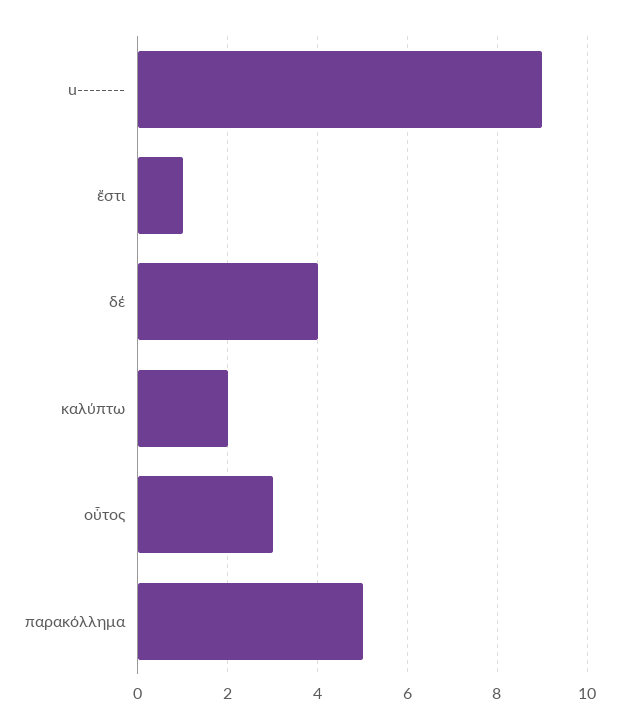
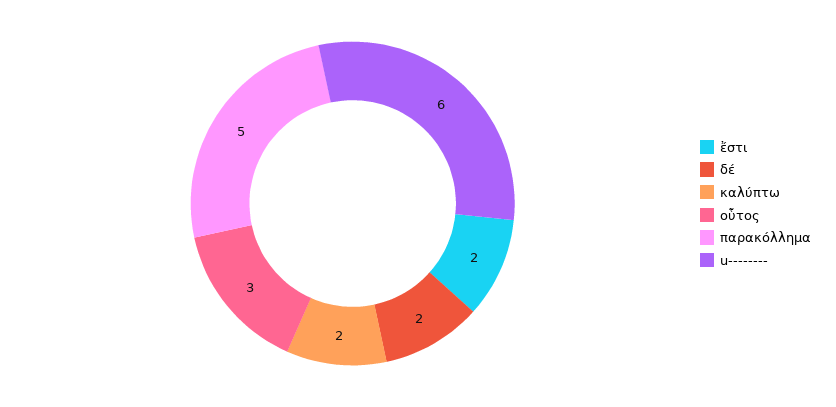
  {
-   "u--------": 9,
+   "u--------": 6,
-   "ἔστι": 1,
+   "ἔστι": 2,
-   "δέ": 4,
+   "δέ": 2,
    "καλύπτω": 2,
    "οὗτος": 3,
    "παρακόλλημα": 5
  }

